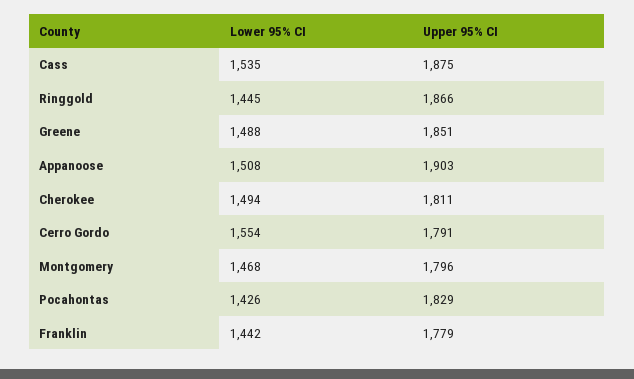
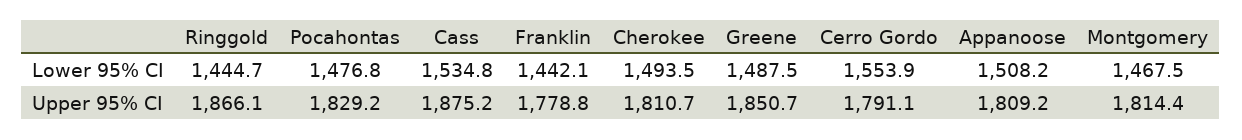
  {
    "Lower 95% CI": {
      "Cass": 1534.8,
      "Ringgold": 1444.7,
      "Greene": 1487.5,
      "Appanoose": 1508.2,
      "Cherokee": 1493.5,
      "Cerro Gordo": 1553.9,
      "Montgomery": 1467.5,
-     "Pocahontas": 1426,
+     "Pocahontas": 1476.8,
      "Franklin": 1442.1
    },
    "Upper 95% CI": {
      "Cass": 1875.2,
      "Ringgold": 1866.1,
      "Greene": 1850.7,
-     "Appanoose": 1903,
+     "Appanoose": 1809.2,
      "Cherokee": 1810.7,
      "Cerro Gordo": 1791.1,
-     "Montgomery": 1796,
+     "Montgomery": 1814.4,
      "Pocahontas": 1829.2,
      "Franklin": 1778.8
    }
  }

